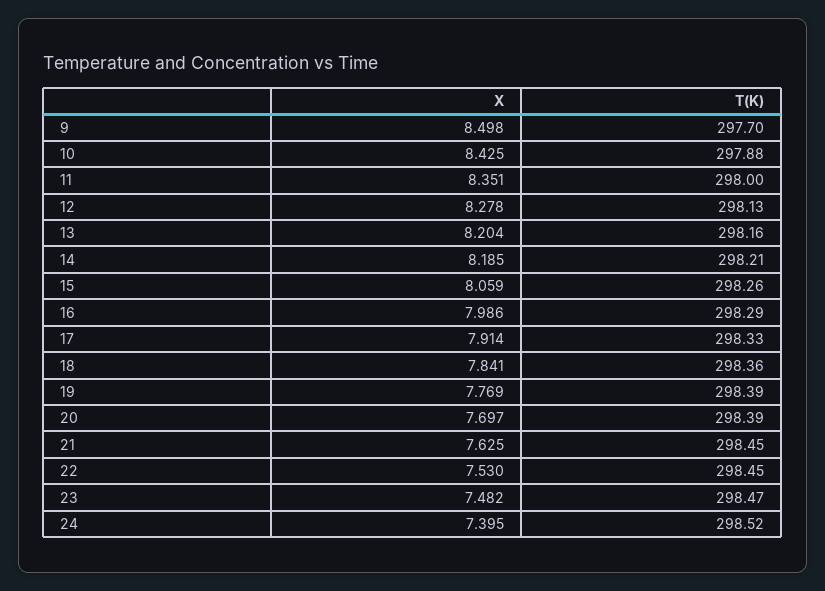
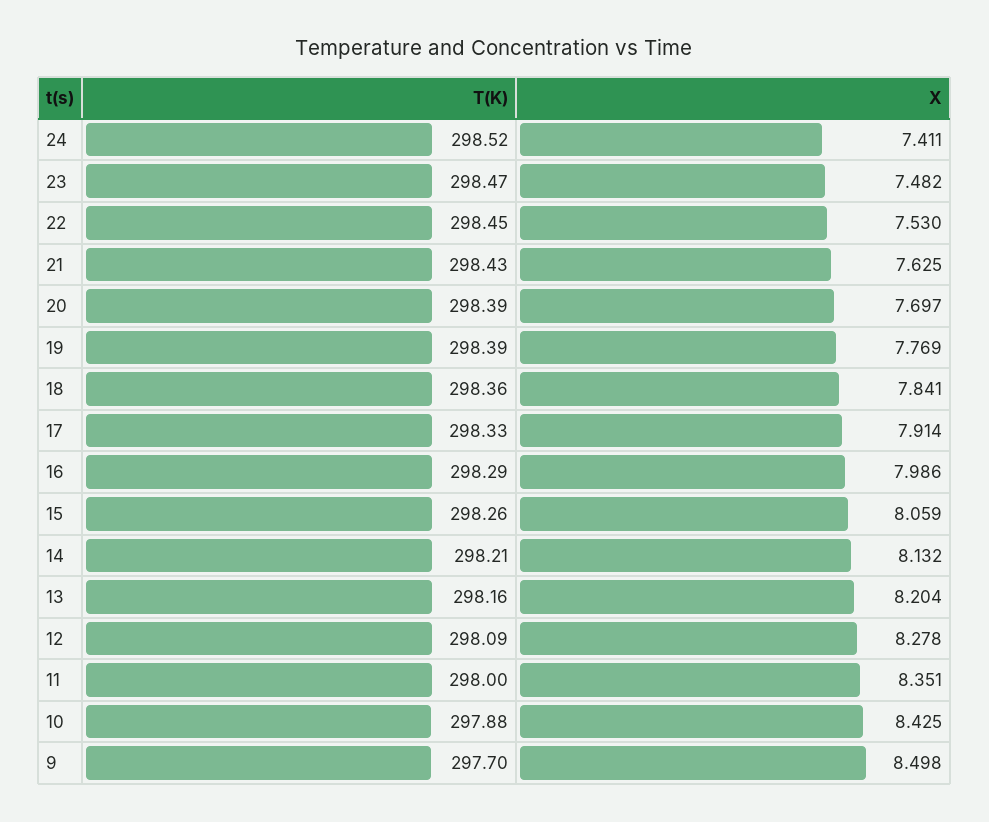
  {
    "X": {
      "9": 8.498,
      "10": 8.425,
      "11": 8.351,
      "12": 8.278,
      "13": 8.204,
-     "14": 8.185,
+     "14": 8.132,
      "15": 8.059,
      "16": 7.986,
      "17": 7.914,
      "18": 7.841,
      "19": 7.769,
      "20": 7.697,
      "21": 7.625,
      "22": 7.53,
      "23": 7.482,
-     "24": 7.395
+     "24": 7.411
    },
    "T(K)": {
      "9": 297.7,
      "10": 297.88,
      "11": 298,
-     "12": 298.13,
+     "12": 298.09,
      "13": 298.16,
      "14": 298.21,
      "15": 298.26,
      "16": 298.29,
      "17": 298.33,
      "18": 298.36,
      "19": 298.39,
      "20": 298.39,
-     "21": 298.45,
+     "21": 298.43,
      "22": 298.45,
      "23": 298.47,
      "24": 298.52
    }
  }

